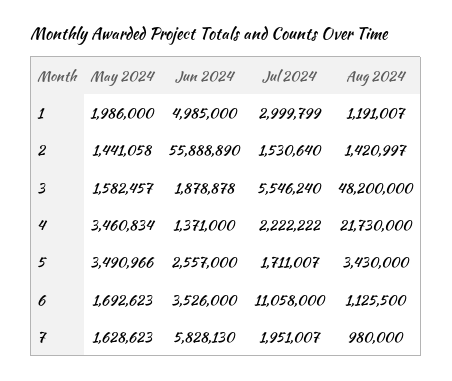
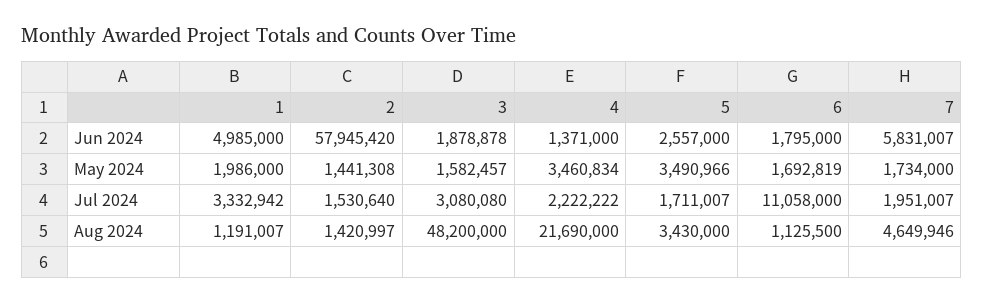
  {
    "May 2024": {
      "1": 1986000,
-     "2": 1441058,
+     "2": 1441308,
      "3": 1582457,
      "4": 3460834,
      "5": 3490966,
-     "6": 1692623,
+     "6": 1692819,
-     "7": 1628623
+     "7": 1734000
    },
    "Jun 2024": {
      "1": 4985000,
-     "2": 55888890,
+     "2": 57945420,
      "3": 1878878,
      "4": 1371000,
      "5": 2557000,
-     "6": 3526000,
+     "6": 1795000,
-     "7": 5828130
+     "7": 5831007
    },
    "Jul 2024": {
-     "1": 2999799,
+     "1": 3332942,
      "2": 1530640,
-     "3": 5546240,
+     "3": 3080080,
      "4": 2222222,
      "5": 1711007,
      "6": 11058000,
      "7": 1951007
    },
    "Aug 2024": {
      "1": 1191007,
      "2": 1420997,
      "3": 48200000,
-     "4": 21730000,
+     "4": 21690000,
      "5": 3430000,
      "6": 1125500,
-     "7": 980000
+     "7": 4649946
    }
  }

